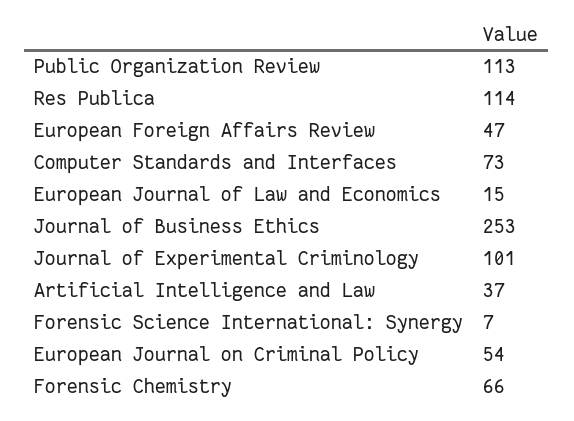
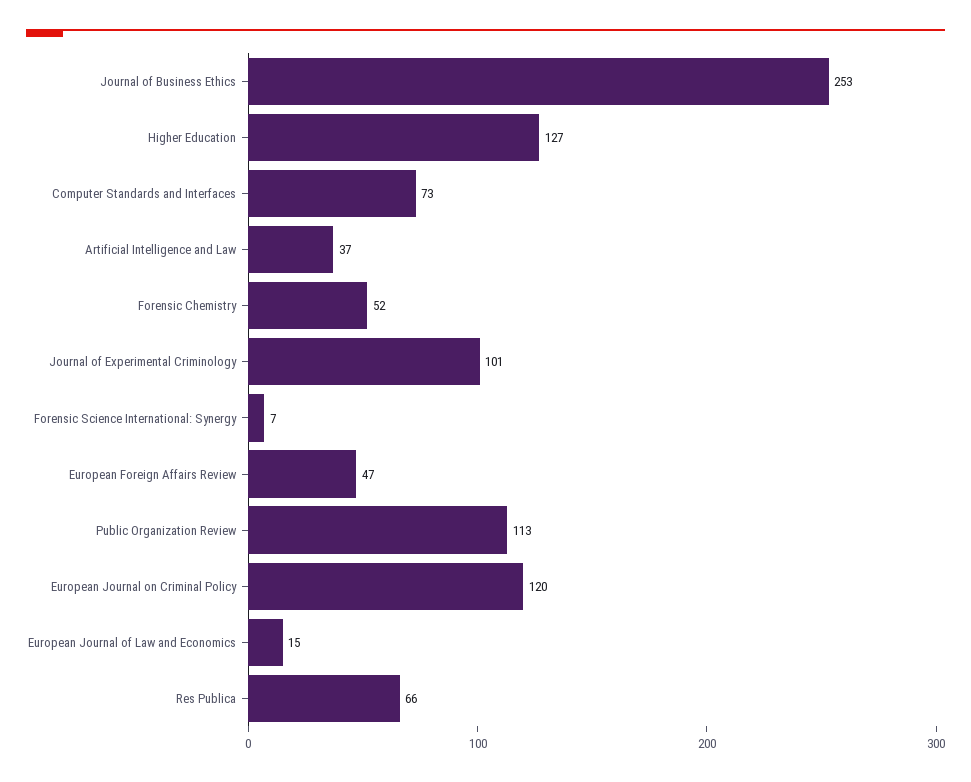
  {
    "Public Organization Review": 113,
-   "Res Publica": 114,
+   "Res Publica": 66,
    "European Foreign Affairs Review": 47,
    "Computer Standards and Interfaces": 73,
    "European Journal of Law and Economics": 15,
    "Journal of Business Ethics": 253,
    "Journal of Experimental Criminology": 101,
    "Artificial Intelligence and Law": 37,
    "Forensic Science International: Synergy": 7,
-   "European Journal on Criminal Policy": 54,
+   "European Journal on Criminal Policy": 120,
-   "Forensic Chemistry": 66
+   "Forensic Chemistry": 52,
+   "Higher Education": 127
  }

